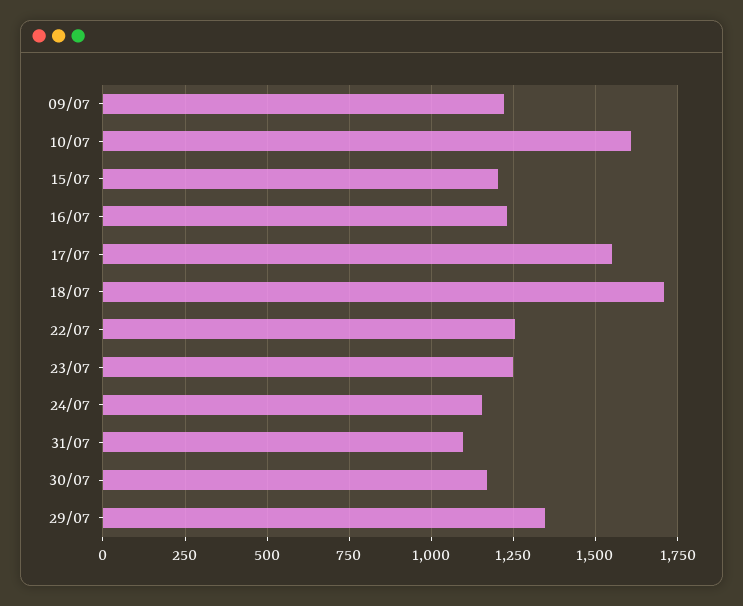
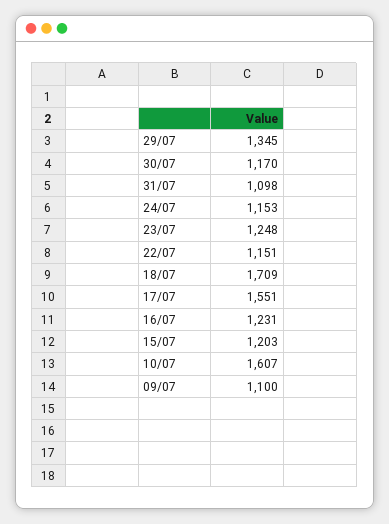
  {
-   "09/07": 1225,
+   "09/07": 1100,
    "10/07": 1607,
    "15/07": 1203,
    "16/07": 1231,
    "17/07": 1551,
    "18/07": 1709,
-   "22/07": 1250,
+   "22/07": 1151,
    "23/07": 1248,
    "24/07": 1153,
    "31/07": 1098,
    "30/07": 1170,
    "29/07": 1345
  }

